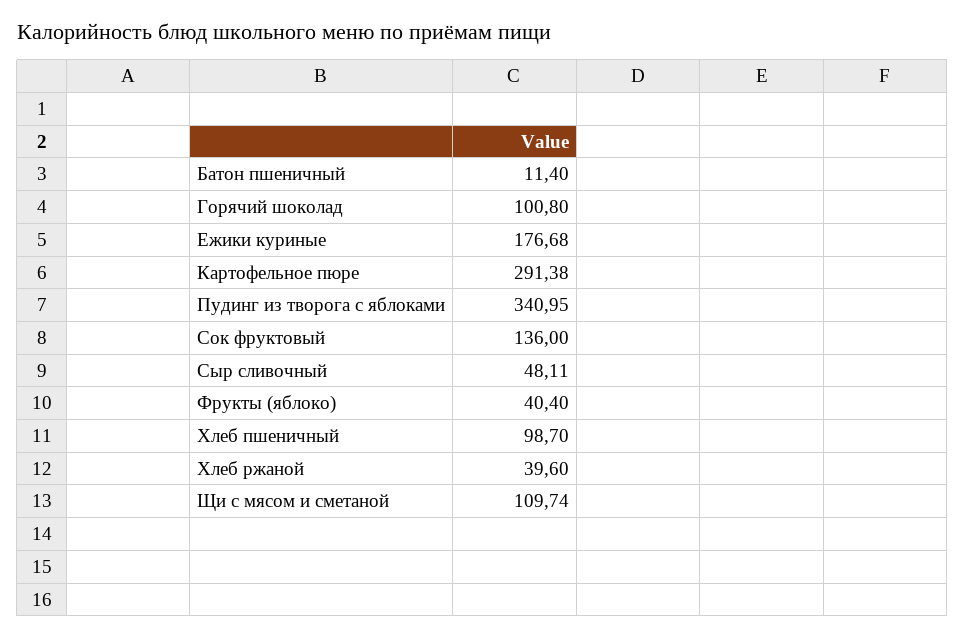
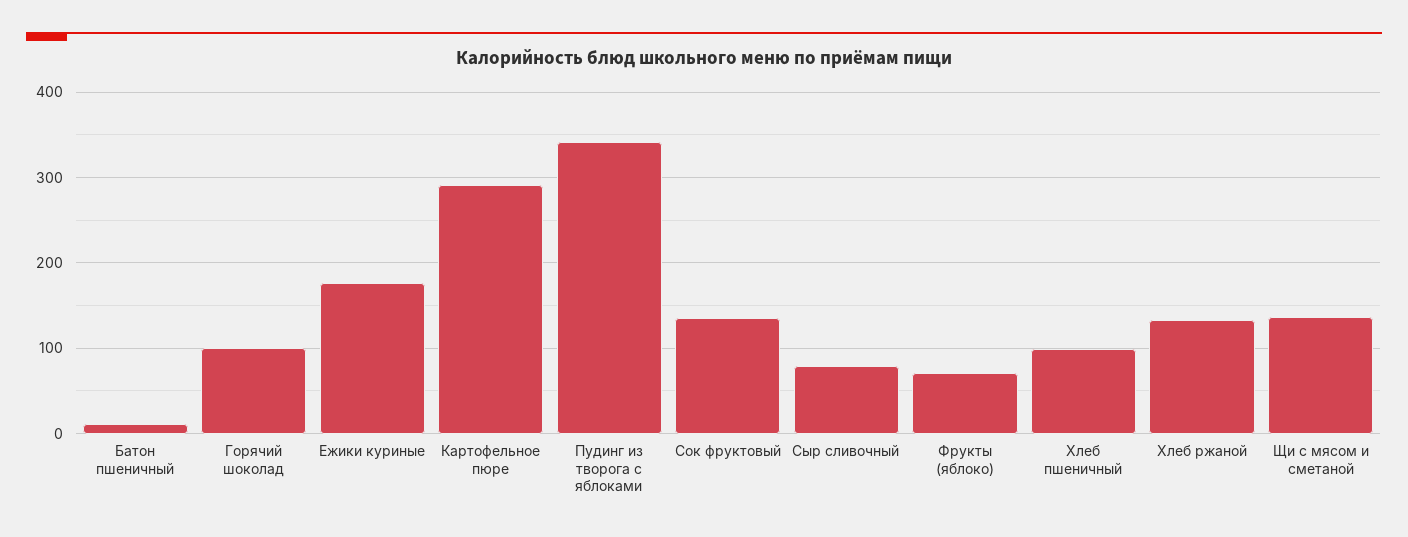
  {
    "Батон пшеничный": 11.4,
    "Горячий шоколад": 100.8,
    "Ежики куриные": 176.68,
    "Картофельное пюре": 291.38,
    "Пудинг из творога с яблоками": 340.95,
    "Сок фруктовый": 136,
-   "Сыр сливочный": 48.11,
+   "Сыр сливочный": 80,
-   "Фрукты (яблоко)": 40.4,
+   "Фрукты (яблоко)": 70,
    "Хлеб пшеничный": 98.7,
-   "Хлеб ржаной": 39.6,
+   "Хлеб ржаной": 130,
-   "Щи с мясом и сметаной": 109.74
+   "Щи с мясом и сметаной": 140
  }

